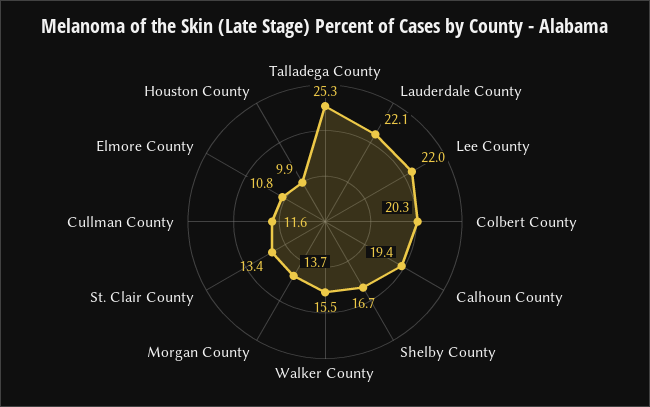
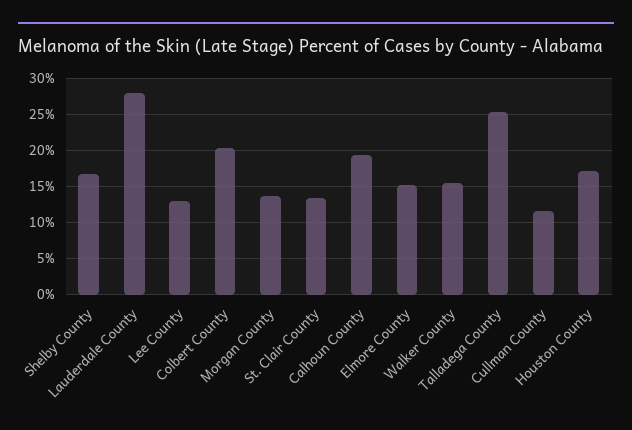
  {
    "Talladega County": 25.3,
-   "Lauderdale County": 22.1,
+   "Lauderdale County": 28,
-   "Lee County": 22,
+   "Lee County": 13,
    "Colbert County": 20.3,
    "Calhoun County": 19.4,
    "Shelby County": 16.7,
    "Walker County": 15.5,
    "Morgan County": 13.7,
    "St. Clair County": 13.4,
    "Cullman County": 11.6,
-   "Elmore County": 10.8,
+   "Elmore County": 15,
-   "Houston County": 9.9
+   "Houston County": 17
  }

